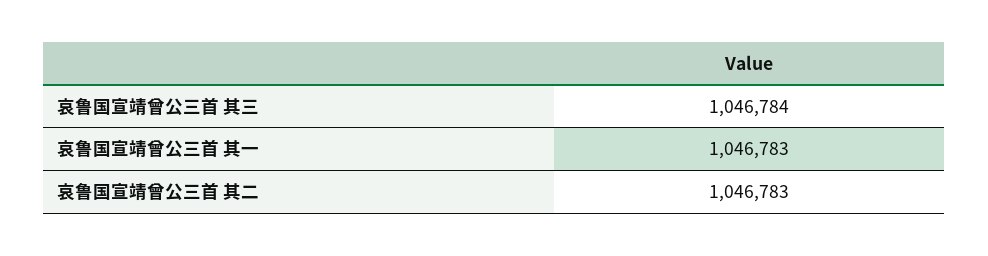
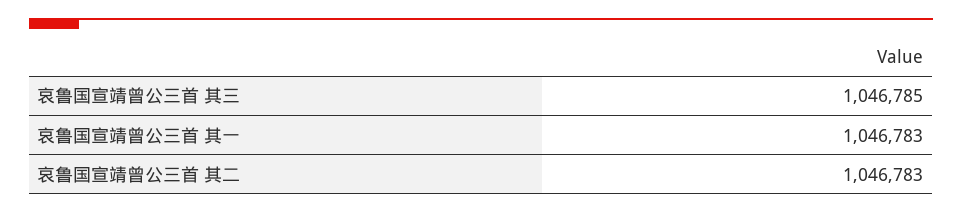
  {
-   "哀鲁国宣靖曾公三首 其三": 1046784,
+   "哀鲁国宣靖曾公三首 其三": 1046785,
    "哀鲁国宣靖曾公三首 其一": 1046783,
    "哀鲁国宣靖曾公三首 其二": 1046783
  }

